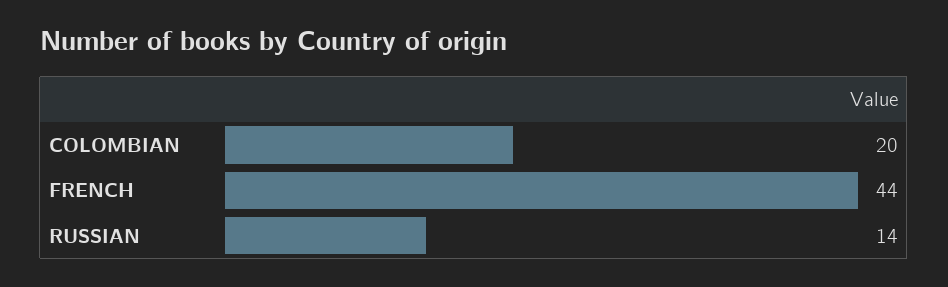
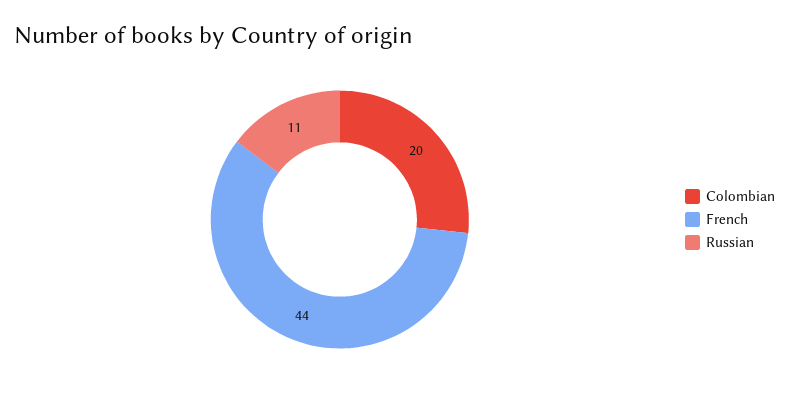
  {
    "COLOMBIAN": 20,
    "FRENCH": 44,
-   "RUSSIAN": 14
+   "RUSSIAN": 11
  }

